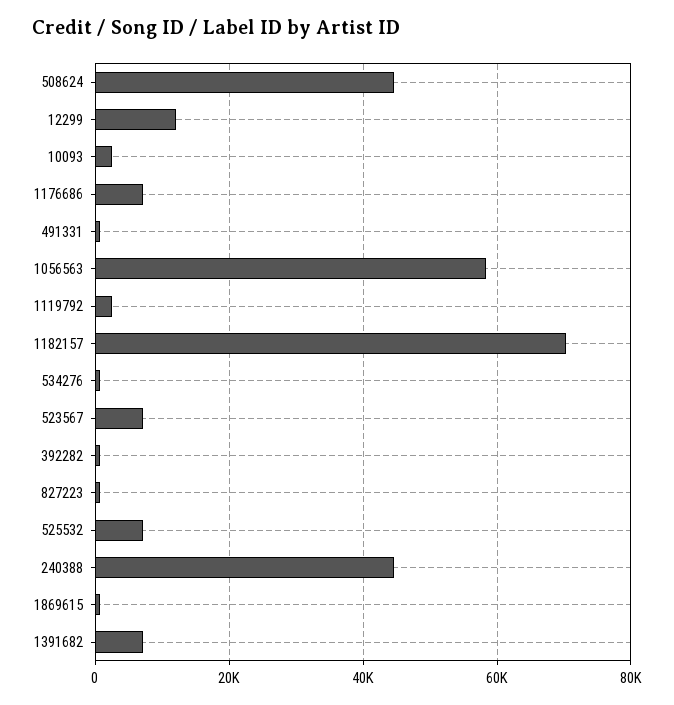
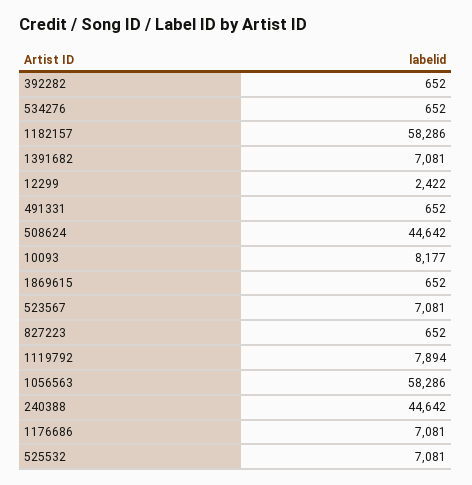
  {
    "508624": 44642,
-   "12299": 12000,
+   "12299": 2422,
-   "10093": 2000,
+   "10093": 8177,
    "1176686": 7081,
    "491331": 652,
    "1056563": 58286,
-   "1119792": 2000,
+   "1119792": 7894,
-   "1182157": 70000,
+   "1182157": 58286,
    "534276": 652,
    "523567": 7081,
    "392282": 652,
    "827223": 652,
    "525532": 7081,
    "240388": 44642,
    "1869615": 652,
    "1391682": 7081
  }

